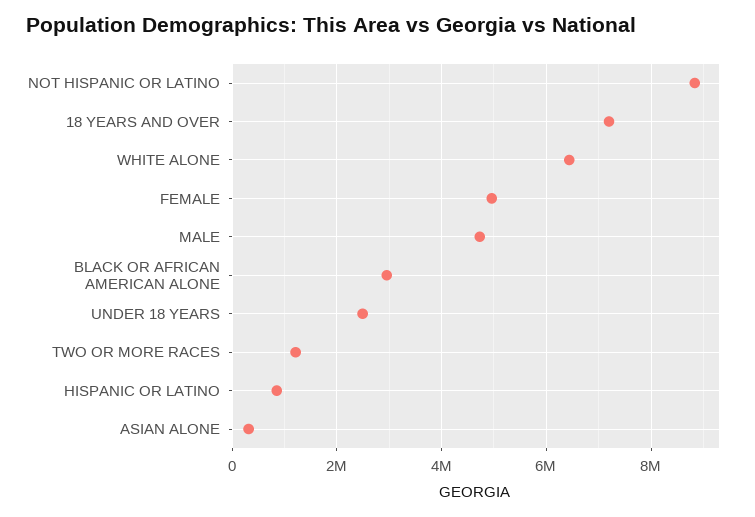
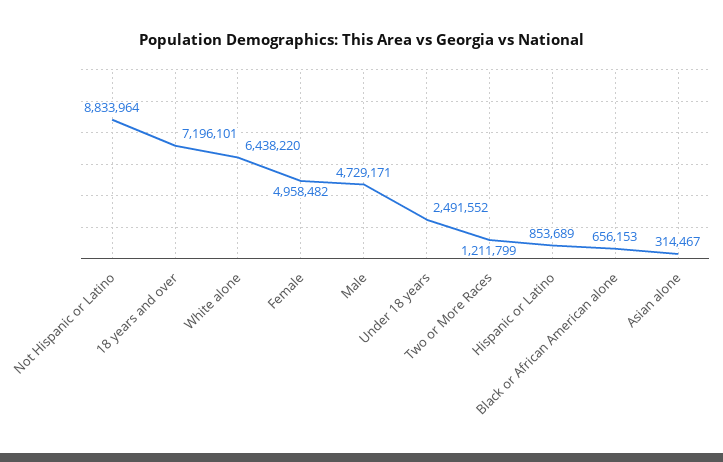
  {
    "NOT HISPANIC OR LATINO": 8833964,
    "18 YEARS AND OVER": 7196101,
    "WHITE ALONE": 6438220,
    "FEMALE": 4958482,
    "MALE": 4729171,
-   "BLACK OR AFRICAN AMERICAN ALONE": 3000000,
+   "BLACK OR AFRICAN AMERICAN ALONE": 656153,
    "UNDER 18 YEARS": 2491552,
    "TWO OR MORE RACES": 1211799,
    "HISPANIC OR LATINO": 853689,
    "ASIAN ALONE": 314467
  }

